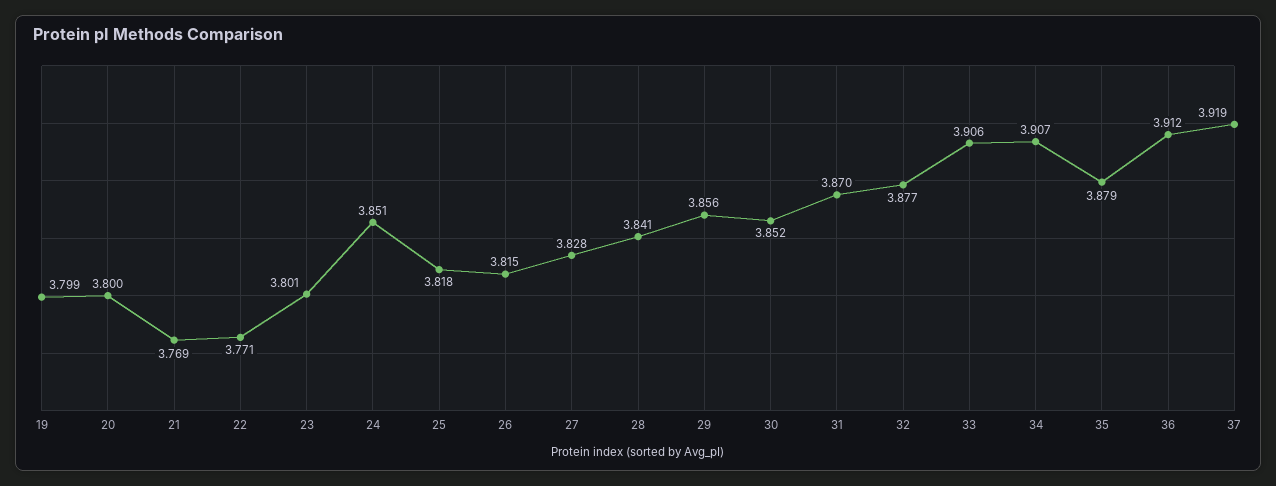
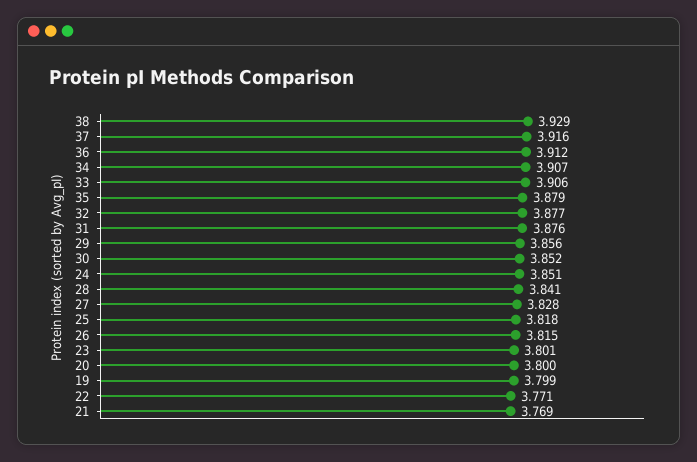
  {
    "19": 3.799,
    "20": 3.8,
    "21": 3.769,
    "22": 3.771,
    "23": 3.801,
    "24": 3.851,
    "25": 3.818,
    "26": 3.815,
    "27": 3.828,
    "28": 3.841,
    "29": 3.856,
    "30": 3.852,
-   "31": 3.87,
+   "31": 3.876,
    "32": 3.877,
    "33": 3.906,
    "34": 3.907,
    "35": 3.879,
    "36": 3.912,
-   "37": 3.919
+   "37": 3.916,
+   "38": 3.929
  }

